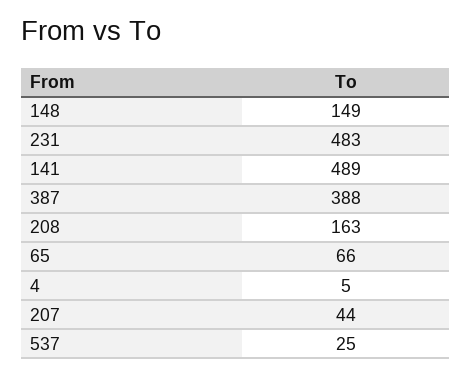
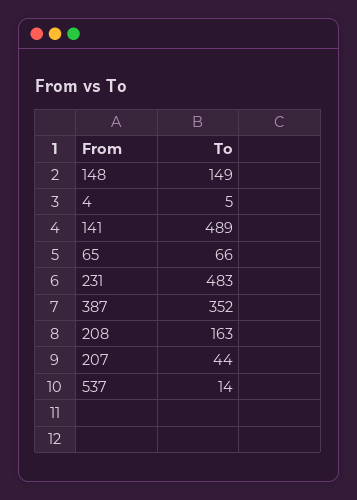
  {
    "148": 149,
    "231": 483,
    "141": 489,
-   "387": 388,
+   "387": 352,
    "208": 163,
    "65": 66,
    "4": 5,
    "207": 44,
-   "537": 25
+   "537": 14
  }

